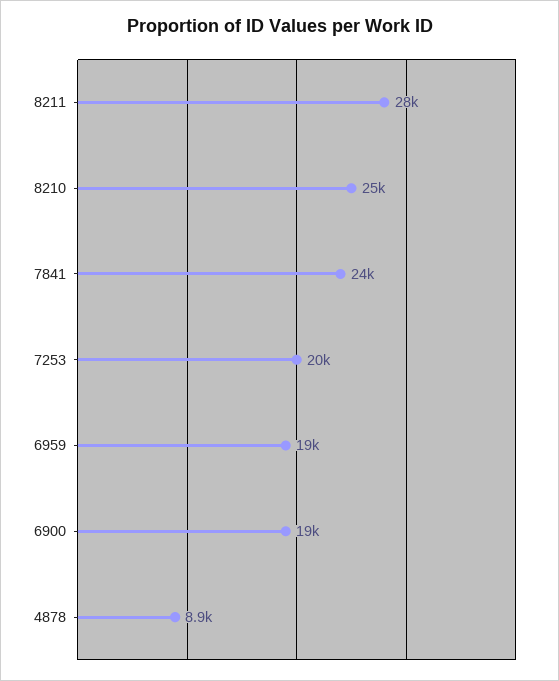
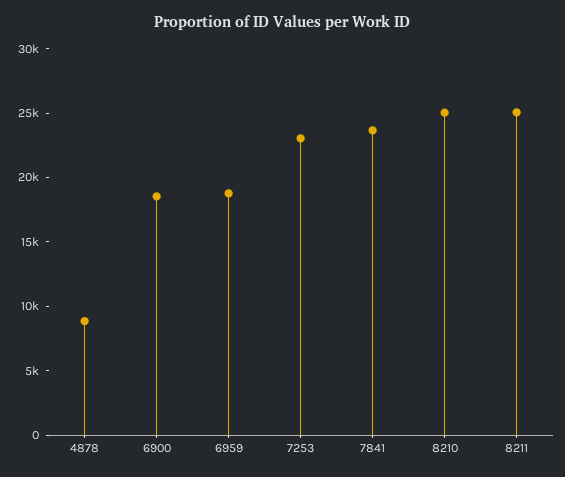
  {
-   "8211": 28000,
+   "8211": 25000,
    "8210": 25000,
    "7841": 24000,
-   "7253": 20000,
+   "7253": 23000,
    "6959": 19000,
    "6900": 19000,
    "4878": 8900
  }

